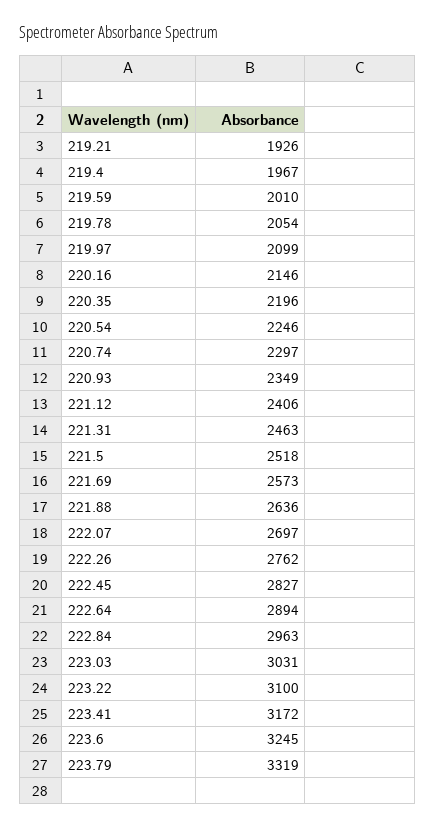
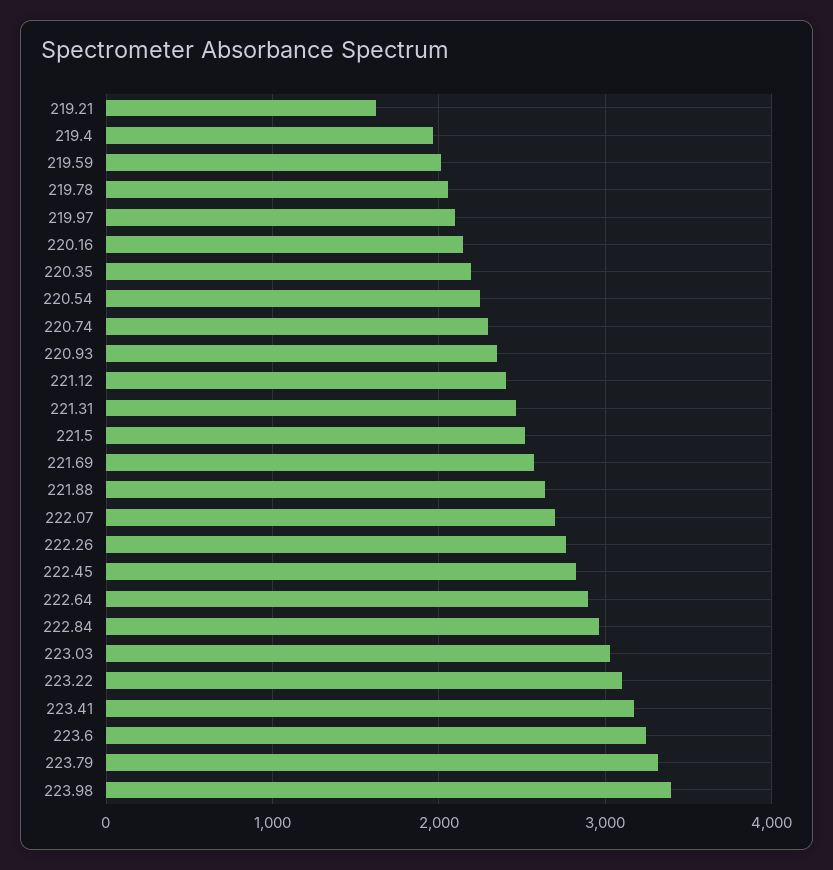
  {
-   "219.21": 1926,
+   "219.21": 1600,
    "219.4": 1967,
    "219.59": 2010,
    "219.78": 2054,
    "219.97": 2099,
    "220.16": 2146,
    "220.35": 2196,
    "220.54": 2246,
    "220.74": 2297,
    "220.93": 2349,
    "221.12": 2406,
    "221.31": 2463,
    "221.5": 2518,
    "221.69": 2573,
    "221.88": 2636,
    "222.07": 2697,
    "222.26": 2762,
    "222.45": 2827,
    "222.64": 2894,
    "222.84": 2963,
    "223.03": 3031,
    "223.22": 3100,
    "223.41": 3172,
    "223.6": 3245,
-   "223.79": 3319
+   "223.79": 3319,
+   "223.98": 3400
  }

